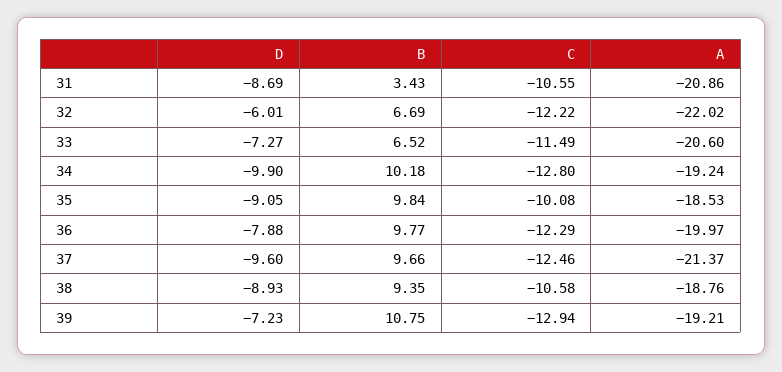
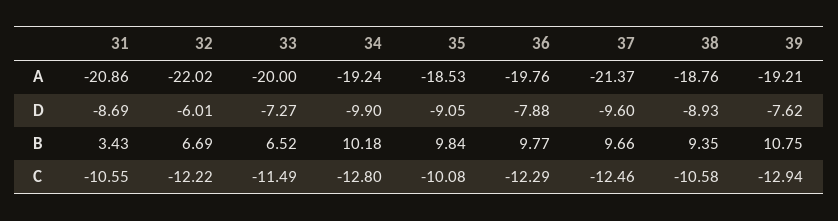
  {
    "D": {
      "31": -8.69,
      "32": -6.01,
      "33": -7.27,
      "34": -9.9,
      "35": -9.05,
      "36": -7.88,
      "37": -9.6,
      "38": -8.93,
-     "39": -7.23
+     "39": -7.62
    },
    "B": {
      "31": 3.43,
      "32": 6.69,
      "33": 6.52,
      "34": 10.18,
      "35": 9.84,
      "36": 9.77,
      "37": 9.66,
      "38": 9.35,
      "39": 10.75
    },
    "C": {
      "31": -10.55,
      "32": -12.22,
      "33": -11.49,
      "34": -12.8,
      "35": -10.08,
      "36": -12.29,
      "37": -12.46,
      "38": -10.58,
      "39": -12.94
    },
    "A": {
      "31": -20.86,
      "32": -22.02,
-     "33": -20.6,
+     "33": -20,
      "34": -19.24,
      "35": -18.53,
-     "36": -19.97,
+     "36": -19.76,
      "37": -21.37,
      "38": -18.76,
      "39": -19.21
    }
  }

